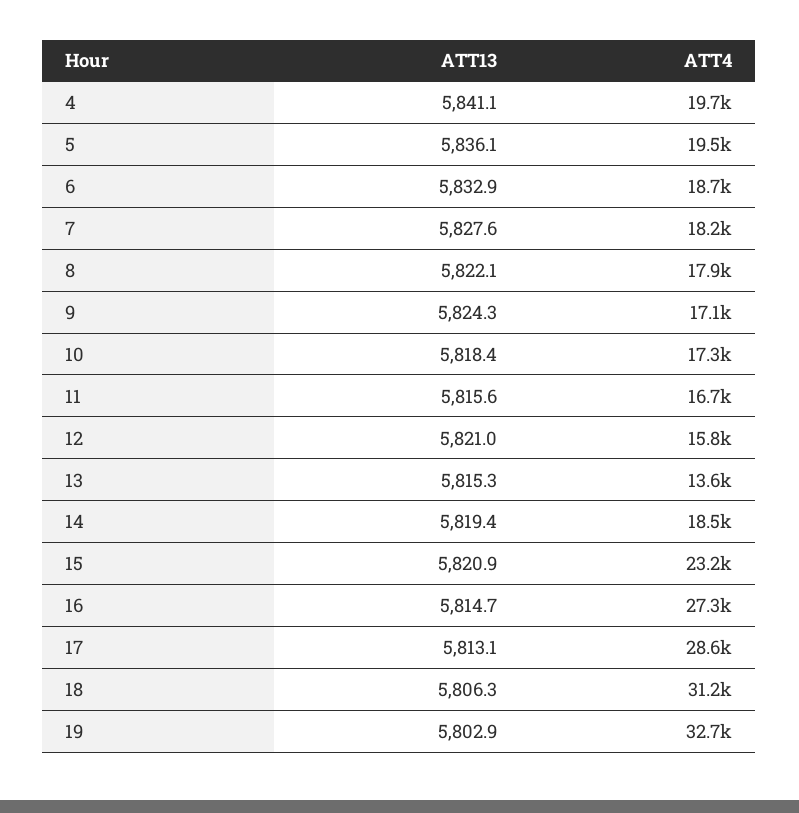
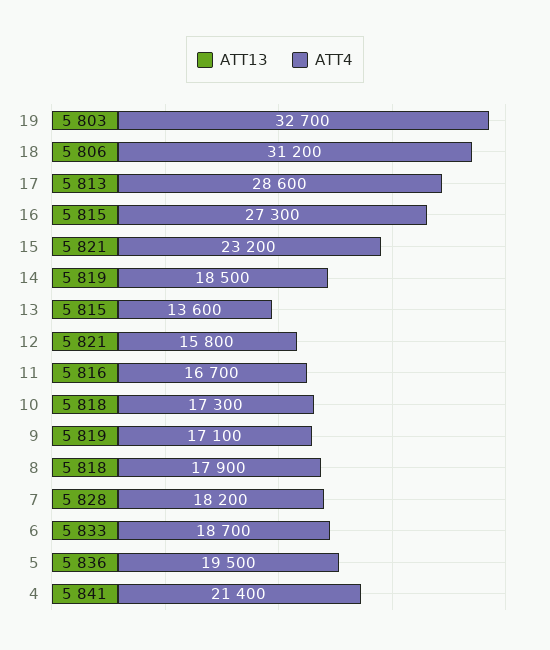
  {
    "ATT13": {
      "4": 5841.1,
      "5": 5836.1,
      "6": 5832.9,
      "7": 5827.6,
-     "8": 5822.1,
+     "8": 5818,
-     "9": 5824.3,
+     "9": 5819,
      "10": 5818.4,
      "11": 5815.6,
      "12": 5821,
      "13": 5815.3,
      "14": 5819.4,
      "15": 5820.9,
      "16": 5814.7,
      "17": 5813.1,
      "18": 5806.3,
      "19": 5802.9
    },
    "ATT4": {
-     "4": 19700,
+     "4": 21400,
      "5": 19500,
      "6": 18700,
      "7": 18200,
      "8": 17900,
      "9": 17100,
      "10": 17300,
      "11": 16700,
      "12": 15800,
      "13": 13600,
      "14": 18500,
      "15": 23200,
      "16": 27300,
      "17": 28600,
      "18": 31200,
      "19": 32700
    }
  }

